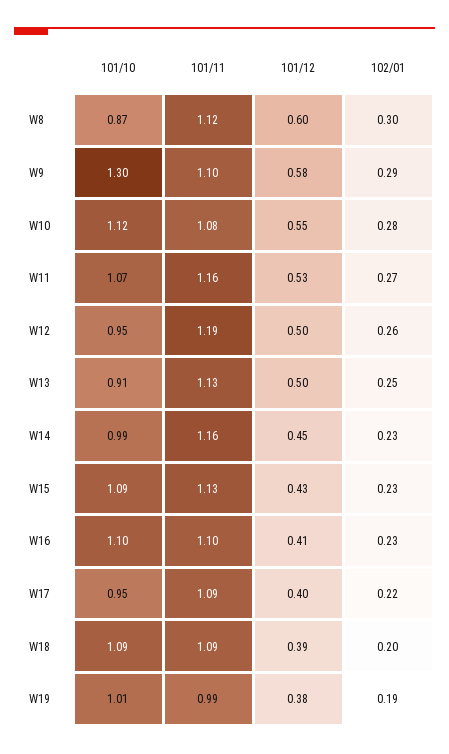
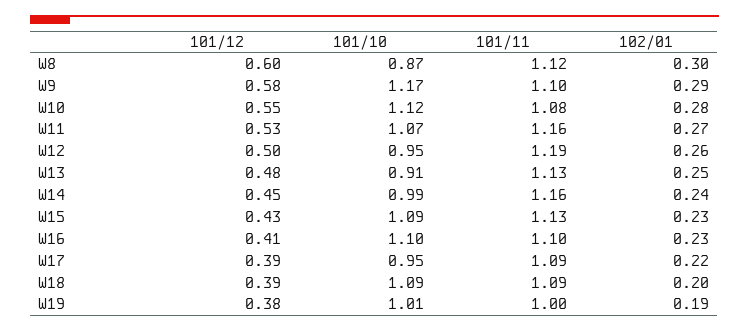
  {
    "101/10": {
      "W8": 0.87,
-     "W9": 1.3,
+     "W9": 1.17,
      "W10": 1.12,
      "W11": 1.07,
      "W12": 0.95,
      "W13": 0.91,
      "W14": 0.99,
      "W15": 1.09,
      "W16": 1.1,
      "W17": 0.95,
      "W18": 1.09,
      "W19": 1.01
    },
    "101/11": {
      "W8": 1.12,
      "W9": 1.1,
      "W10": 1.08,
      "W11": 1.16,
      "W12": 1.19,
      "W13": 1.13,
      "W14": 1.16,
      "W15": 1.13,
      "W16": 1.1,
      "W17": 1.09,
      "W18": 1.09,
-     "W19": 0.99
+     "W19": 1
    },
    "101/12": {
      "W8": 0.6,
      "W9": 0.58,
      "W10": 0.55,
      "W11": 0.53,
      "W12": 0.5,
-     "W13": 0.5,
+     "W13": 0.48,
      "W14": 0.45,
      "W15": 0.43,
      "W16": 0.41,
-     "W17": 0.4,
+     "W17": 0.39,
      "W18": 0.39,
      "W19": 0.38
    },
    "102/01": {
      "W8": 0.3,
      "W9": 0.29,
      "W10": 0.28,
      "W11": 0.27,
      "W12": 0.26,
      "W13": 0.25,
-     "W14": 0.23,
+     "W14": 0.24,
      "W15": 0.23,
      "W16": 0.23,
      "W17": 0.22,
      "W18": 0.2,
      "W19": 0.19
    }
  }

